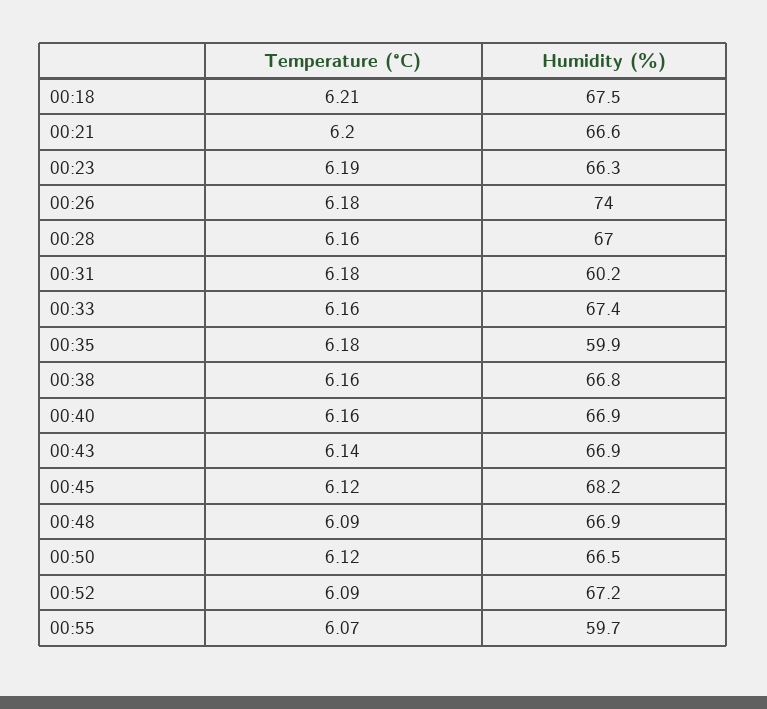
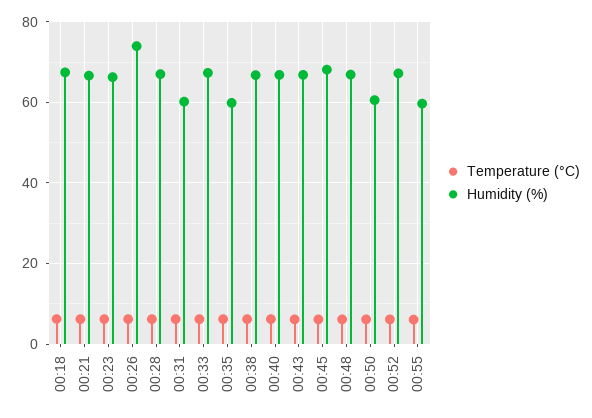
  {
    "Temperature (°C)": {
      "00:18": 6.21,
      "00:21": 6.2,
      "00:23": 6.19,
      "00:26": 6.18,
      "00:28": 6.16,
      "00:31": 6.18,
      "00:33": 6.16,
      "00:35": 6.18,
      "00:38": 6.16,
      "00:40": 6.16,
      "00:43": 6.14,
      "00:45": 6.12,
      "00:48": 6.09,
      "00:50": 6.12,
      "00:52": 6.09,
      "00:55": 6.07
    },
    "Humidity (%)": {
      "00:18": 67.5,
      "00:21": 66.6,
      "00:23": 66.3,
      "00:26": 74,
      "00:28": 67,
      "00:31": 60.2,
      "00:33": 67.4,
      "00:35": 59.9,
      "00:38": 66.8,
      "00:40": 66.9,
      "00:43": 66.9,
      "00:45": 68.2,
      "00:48": 66.9,
-     "00:50": 66.5,
+     "00:50": 60,
      "00:52": 67.2,
      "00:55": 59.7
    }
  }

